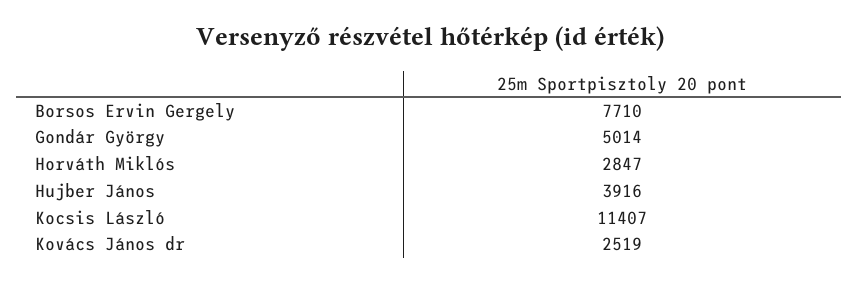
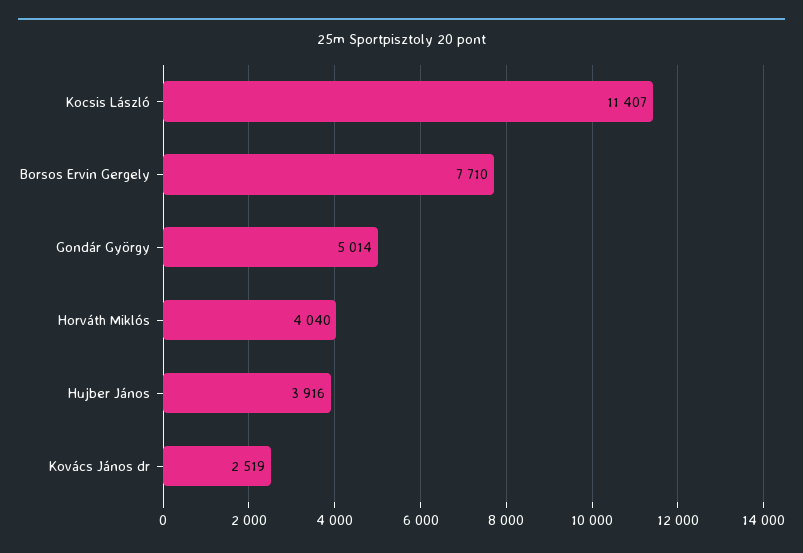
  {
    "Borsos Ervin Gergely": 7710,
    "Gondár György": 5014,
-   "Horváth Miklós": 2847,
+   "Horváth Miklós": 4040,
    "Hujber János": 3916,
    "Kocsis László": 11407,
    "Kovács János dr": 2519
  }

